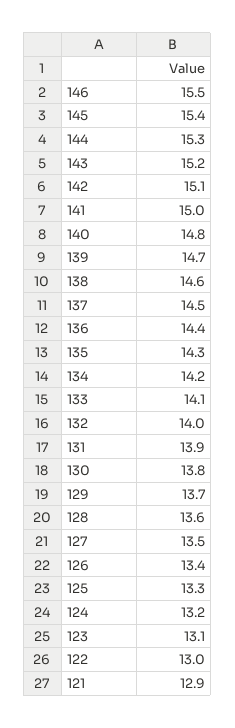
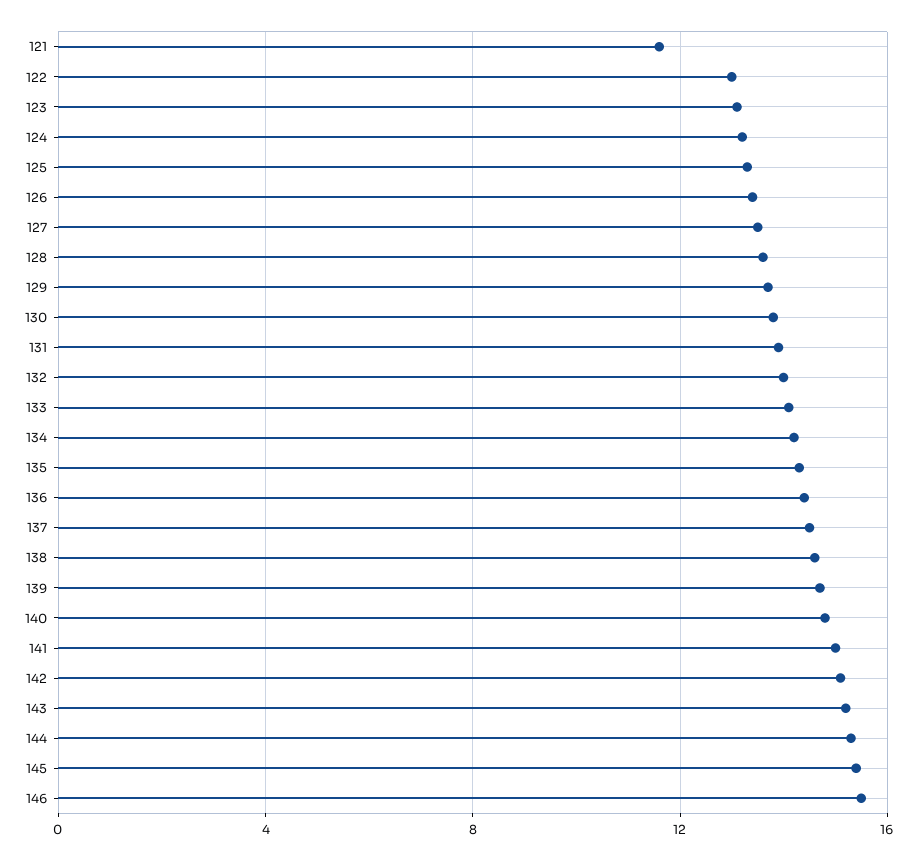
  {
    "146": 15.5,
    "145": 15.4,
    "144": 15.3,
    "143": 15.2,
    "142": 15.1,
    "141": 15,
    "140": 14.8,
    "139": 14.7,
    "138": 14.6,
    "137": 14.5,
    "136": 14.4,
    "135": 14.3,
    "134": 14.2,
    "133": 14.1,
    "132": 14,
    "131": 13.9,
    "130": 13.8,
    "129": 13.7,
    "128": 13.6,
    "127": 13.5,
    "126": 13.4,
    "125": 13.3,
    "124": 13.2,
    "123": 13.1,
    "122": 13,
-   "121": 12.9
+   "121": 11.5
  }

